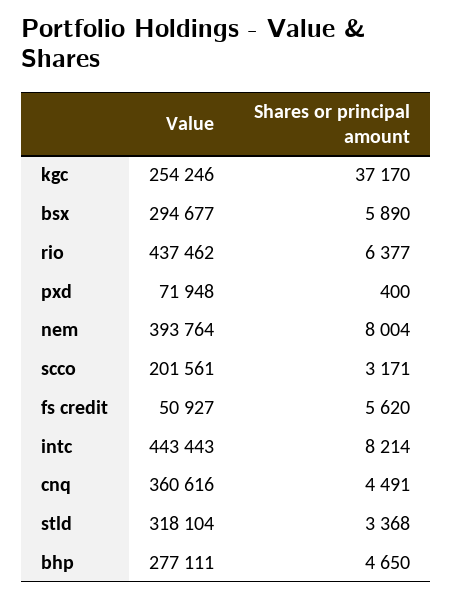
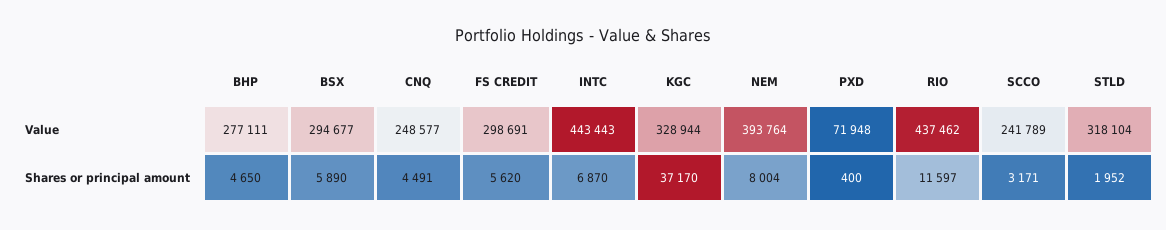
  {
    "Value": {
-     "kgc": 254246,
+     "kgc": 328944,
      "bsx": 294677,
      "rio": 437462,
      "pxd": 71948,
      "nem": 393764,
-     "scco": 201561,
+     "scco": 241789,
-     "fs credit": 50927,
+     "fs credit": 298691,
      "intc": 443443,
-     "cnq": 360616,
+     "cnq": 248577,
      "stld": 318104,
      "bhp": 277111
    },
    "Shares or principal amount": {
      "kgc": 37170,
      "bsx": 5890,
-     "rio": 6377,
+     "rio": 11597,
      "pxd": 400,
      "nem": 8004,
      "scco": 3171,
      "fs credit": 5620,
-     "intc": 8214,
+     "intc": 6870,
      "cnq": 4491,
-     "stld": 3368,
+     "stld": 1952,
      "bhp": 4650
    }
  }

